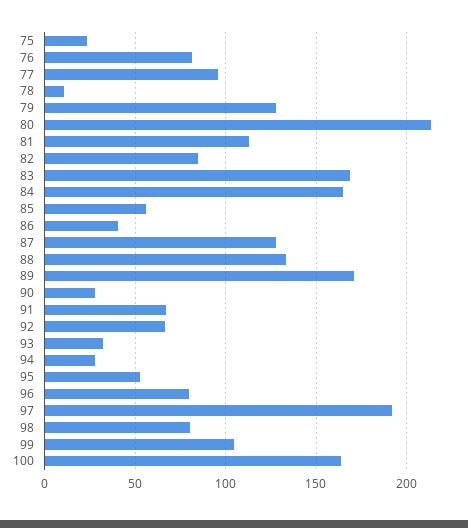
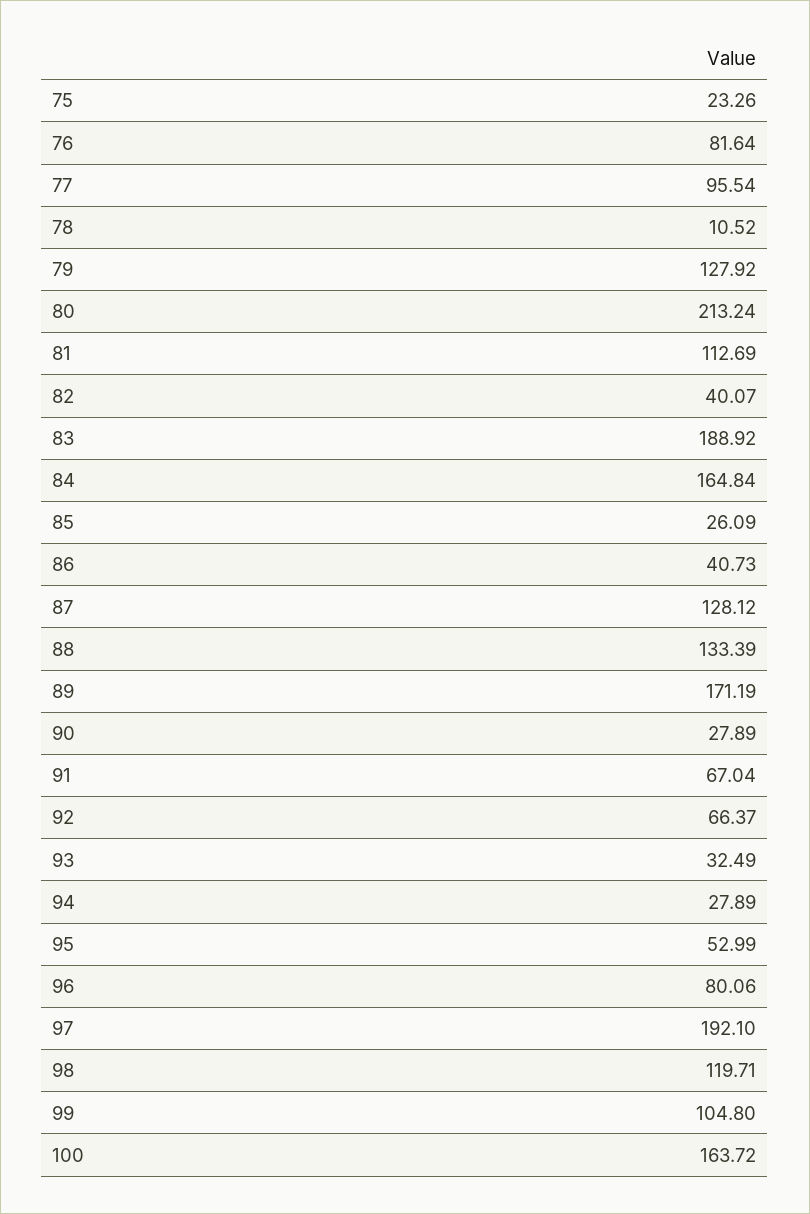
  {
    "75": 23.26,
    "76": 81.64,
    "77": 95.54,
    "78": 10.52,
    "79": 127.92,
    "80": 213.24,
    "81": 112.69,
-   "82": 85,
+   "82": 40.07,
-   "83": 170,
+   "83": 188.92,
    "84": 164.84,
-   "85": 55,
+   "85": 26.09,
    "86": 40.73,
    "87": 128.12,
    "88": 133.39,
    "89": 171.19,
    "90": 27.89,
    "91": 67.04,
    "92": 66.37,
    "93": 32.49,
    "94": 27.89,
    "95": 52.99,
    "96": 80.06,
    "97": 192.1,
-   "98": 80,
+   "98": 119.71,
    "99": 104.8,
    "100": 163.72
  }

